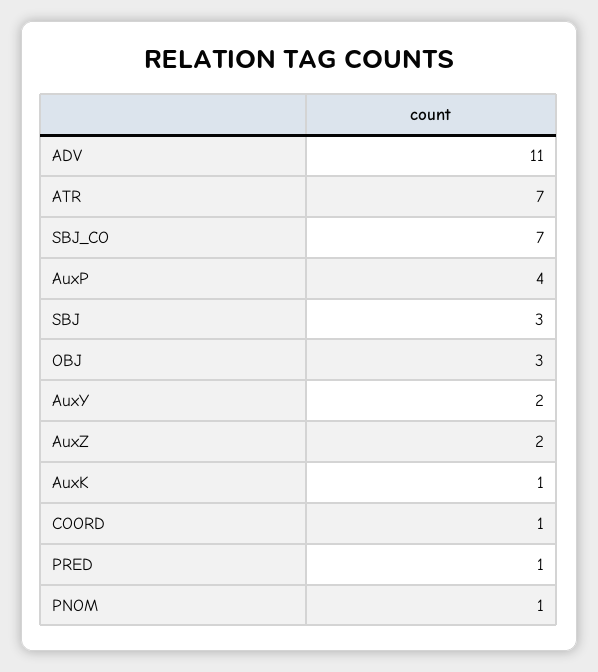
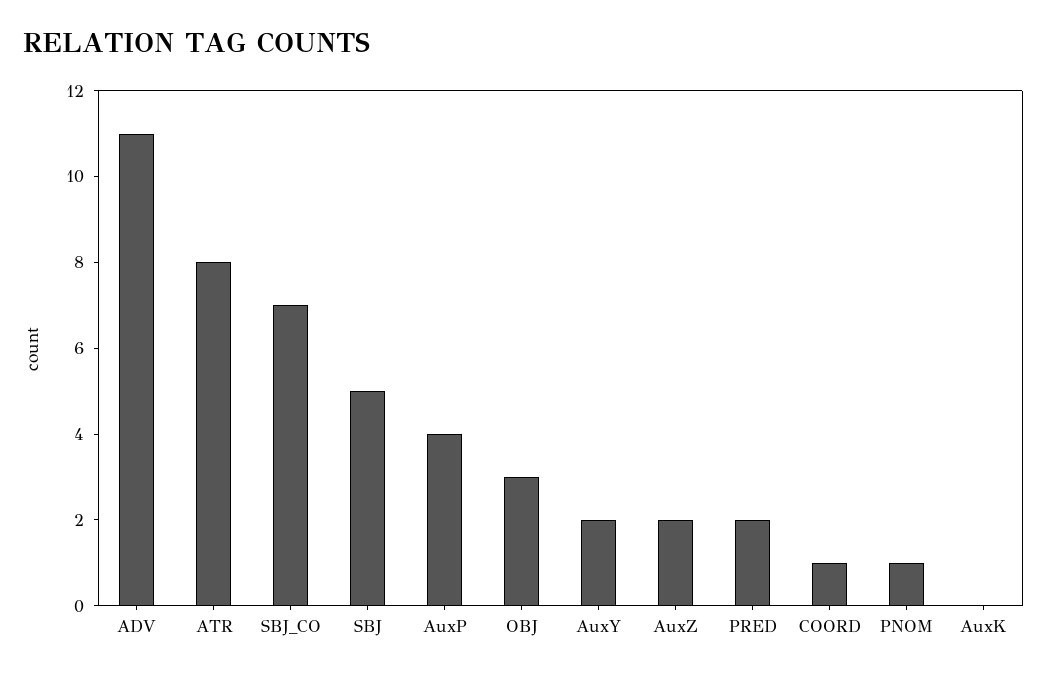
  {
    "ADV": 11,
-   "ATR": 7,
+   "ATR": 8,
    "SBJ_CO": 7,
    "AuxP": 4,
-   "SBJ": 3,
+   "SBJ": 5,
    "OBJ": 3,
    "AuxY": 2,
    "AuxZ": 2,
-   "AuxK": 1,
+   "AuxK": 0,
    "COORD": 1,
-   "PRED": 1,
+   "PRED": 2,
    "PNOM": 1
  }

